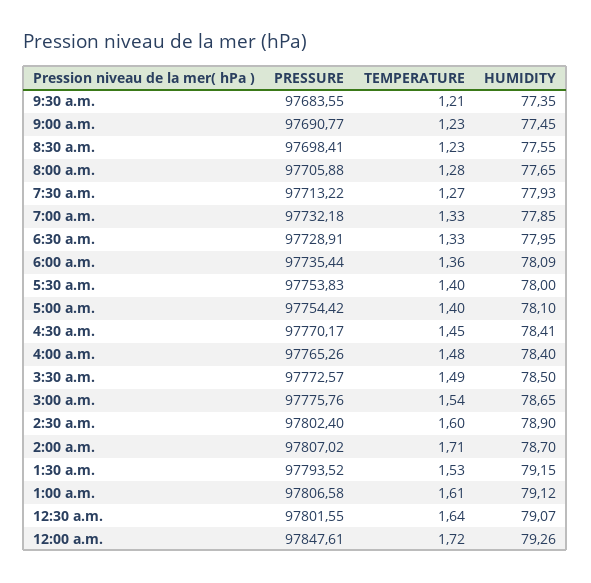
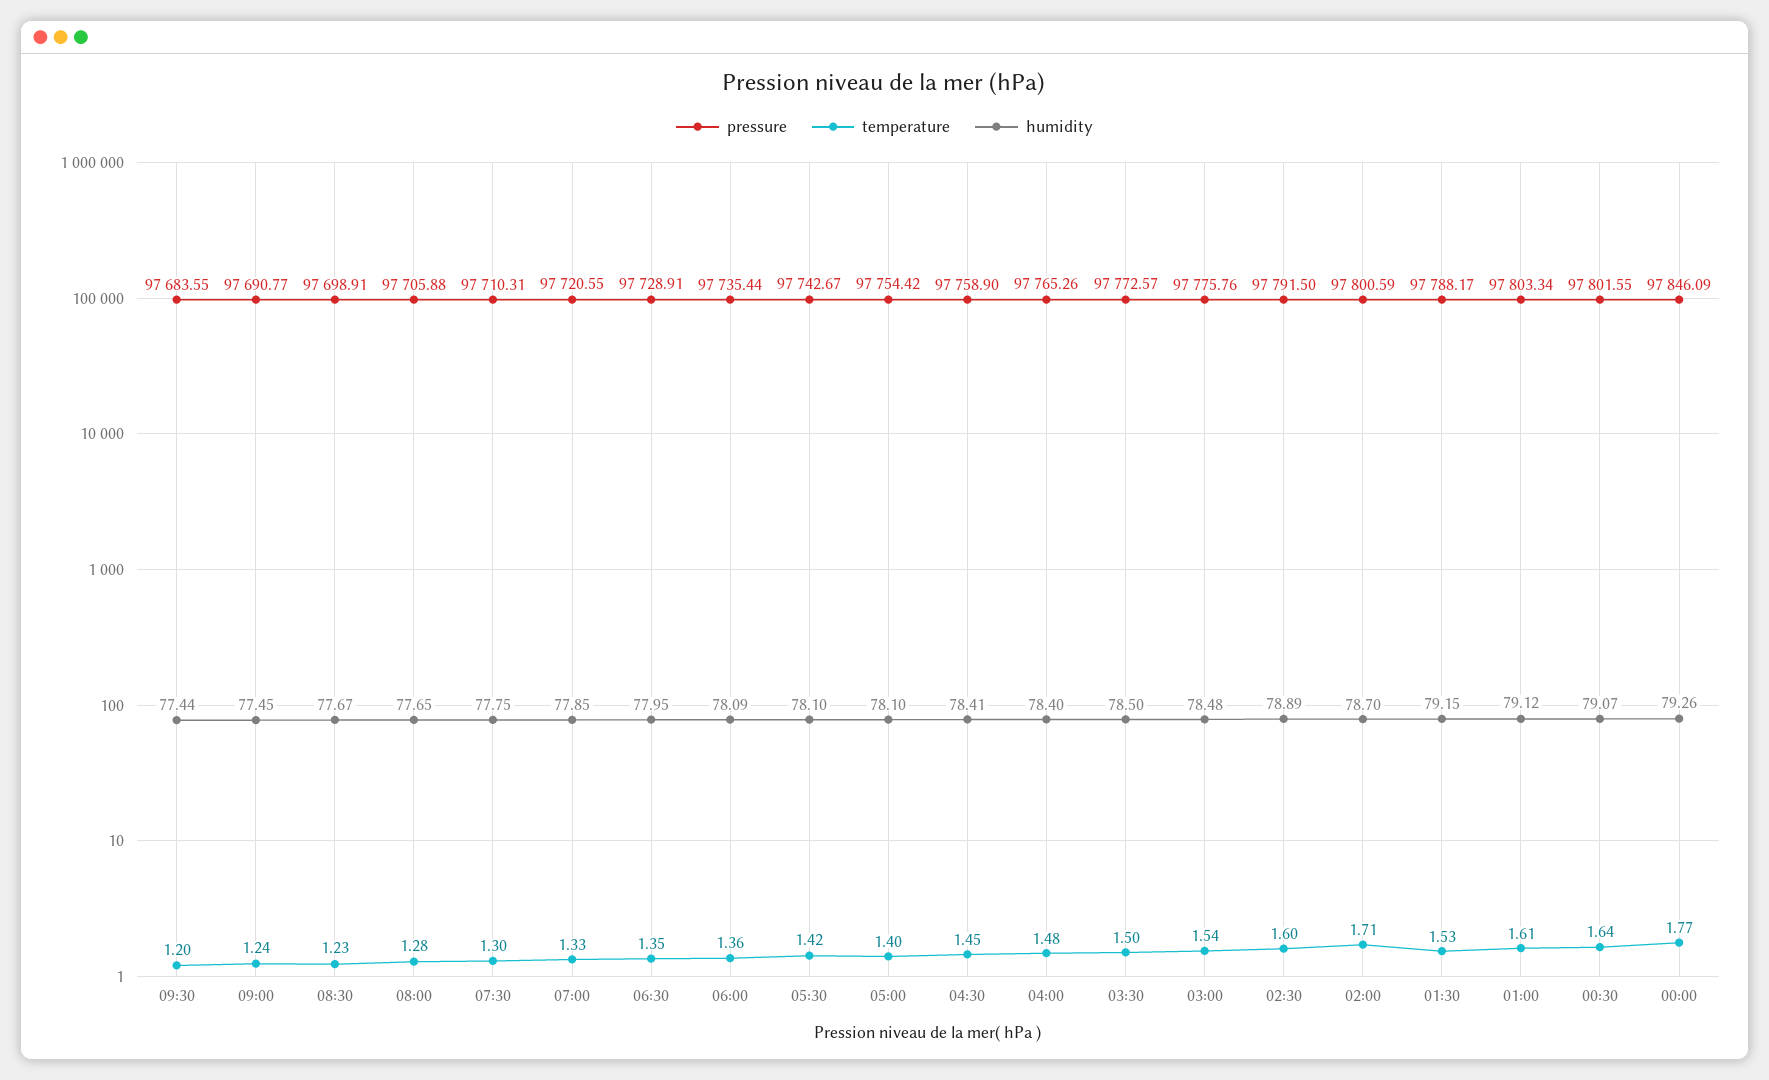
  {
    "PRESSURE": {
      "9:30 a.m.": 97683.55,
      "9:00 a.m.": 97690.77,
-     "8:30 a.m.": 97698.41,
+     "8:30 a.m.": 97698.91,
      "8:00 a.m.": 97705.88,
-     "7:30 a.m.": 97713.22,
+     "7:30 a.m.": 97710.31,
-     "7:00 a.m.": 97732.18,
+     "7:00 a.m.": 97720.55,
      "6:30 a.m.": 97728.91,
      "6:00 a.m.": 97735.44,
-     "5:30 a.m.": 97753.83,
+     "5:30 a.m.": 97742.67,
      "5:00 a.m.": 97754.42,
-     "4:30 a.m.": 97770.17,
+     "4:30 a.m.": 97758.9,
      "4:00 a.m.": 97765.26,
      "3:30 a.m.": 97772.57,
      "3:00 a.m.": 97775.76,
-     "2:30 a.m.": 97802.4,
+     "2:30 a.m.": 97791.5,
-     "2:00 a.m.": 97807.02,
+     "2:00 a.m.": 97800.59,
-     "1:30 a.m.": 97793.52,
+     "1:30 a.m.": 97788.17,
-     "1:00 a.m.": 97806.58,
+     "1:00 a.m.": 97803.34,
      "12:30 a.m.": 97801.55,
-     "12:00 a.m.": 97847.61
+     "12:00 a.m.": 97846.09
    },
    "TEMPERATURE": {
-     "9:30 a.m.": 1.21,
+     "9:30 a.m.": 1.2,
-     "9:00 a.m.": 1.23,
+     "9:00 a.m.": 1.24,
      "8:30 a.m.": 1.23,
      "8:00 a.m.": 1.28,
-     "7:30 a.m.": 1.27,
+     "7:30 a.m.": 1.3,
      "7:00 a.m.": 1.33,
-     "6:30 a.m.": 1.33,
+     "6:30 a.m.": 1.35,
      "6:00 a.m.": 1.36,
-     "5:30 a.m.": 1.4,
+     "5:30 a.m.": 1.42,
      "5:00 a.m.": 1.4,
      "4:30 a.m.": 1.45,
      "4:00 a.m.": 1.48,
-     "3:30 a.m.": 1.49,
+     "3:30 a.m.": 1.5,
      "3:00 a.m.": 1.54,
      "2:30 a.m.": 1.6,
      "2:00 a.m.": 1.71,
      "1:30 a.m.": 1.53,
      "1:00 a.m.": 1.61,
      "12:30 a.m.": 1.64,
-     "12:00 a.m.": 1.72
+     "12:00 a.m.": 1.77
    },
    "HUMIDITY": {
-     "9:30 a.m.": 77.35,
+     "9:30 a.m.": 77.44,
      "9:00 a.m.": 77.45,
-     "8:30 a.m.": 77.55,
+     "8:30 a.m.": 77.67,
      "8:00 a.m.": 77.65,
-     "7:30 a.m.": 77.93,
+     "7:30 a.m.": 77.75,
      "7:00 a.m.": 77.85,
      "6:30 a.m.": 77.95,
      "6:00 a.m.": 78.09,
-     "5:30 a.m.": 78,
+     "5:30 a.m.": 78.1,
      "5:00 a.m.": 78.1,
      "4:30 a.m.": 78.41,
      "4:00 a.m.": 78.4,
      "3:30 a.m.": 78.5,
-     "3:00 a.m.": 78.65,
+     "3:00 a.m.": 78.48,
-     "2:30 a.m.": 78.9,
+     "2:30 a.m.": 78.89,
      "2:00 a.m.": 78.7,
      "1:30 a.m.": 79.15,
      "1:00 a.m.": 79.12,
      "12:30 a.m.": 79.07,
      "12:00 a.m.": 79.26
    }
  }

